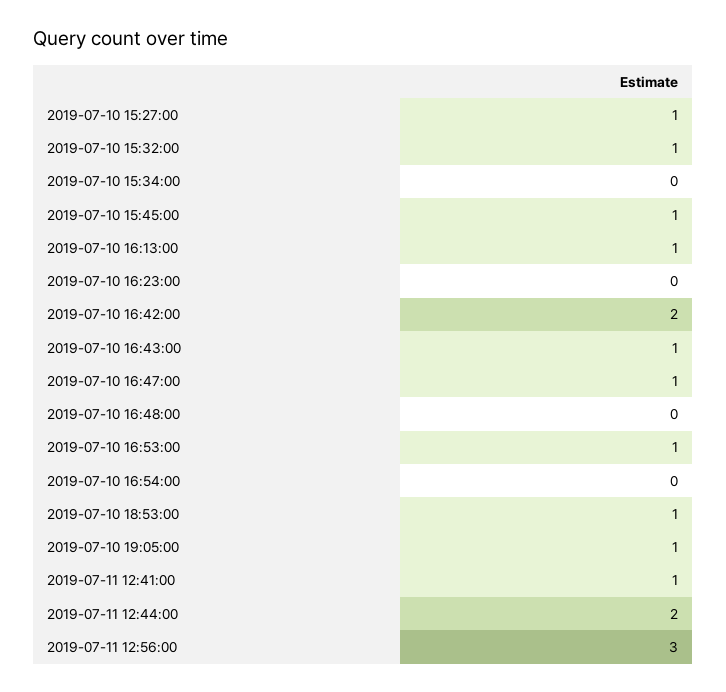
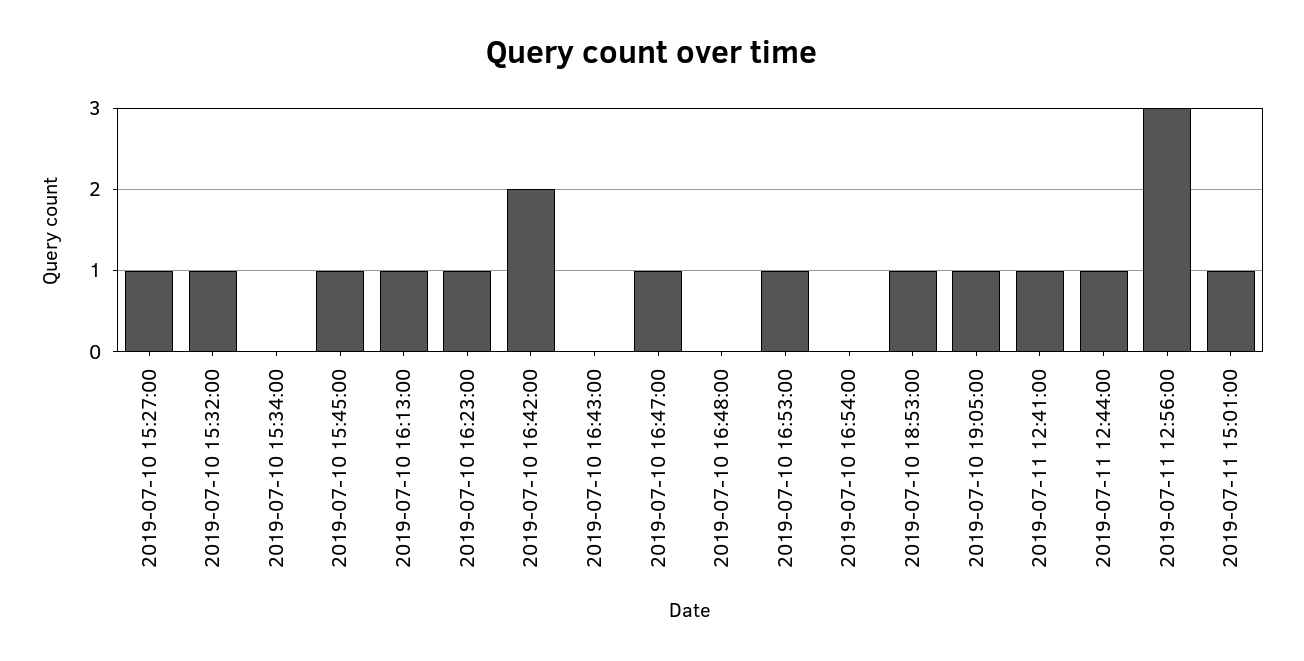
  {
    "2019-07-10 15:27:00": 1,
    "2019-07-10 15:32:00": 1,
    "2019-07-10 15:34:00": 0,
    "2019-07-10 15:45:00": 1,
    "2019-07-10 16:13:00": 1,
-   "2019-07-10 16:23:00": 0,
+   "2019-07-10 16:23:00": 1,
    "2019-07-10 16:42:00": 2,
-   "2019-07-10 16:43:00": 1,
+   "2019-07-10 16:43:00": 0,
    "2019-07-10 16:47:00": 1,
    "2019-07-10 16:48:00": 0,
    "2019-07-10 16:53:00": 1,
    "2019-07-10 16:54:00": 0,
    "2019-07-10 18:53:00": 1,
    "2019-07-10 19:05:00": 1,
    "2019-07-11 12:41:00": 1,
-   "2019-07-11 12:44:00": 2,
+   "2019-07-11 12:44:00": 1,
-   "2019-07-11 12:56:00": 3
+   "2019-07-11 12:56:00": 3,
+   "2019-07-11 15:01:00": 1
  }

